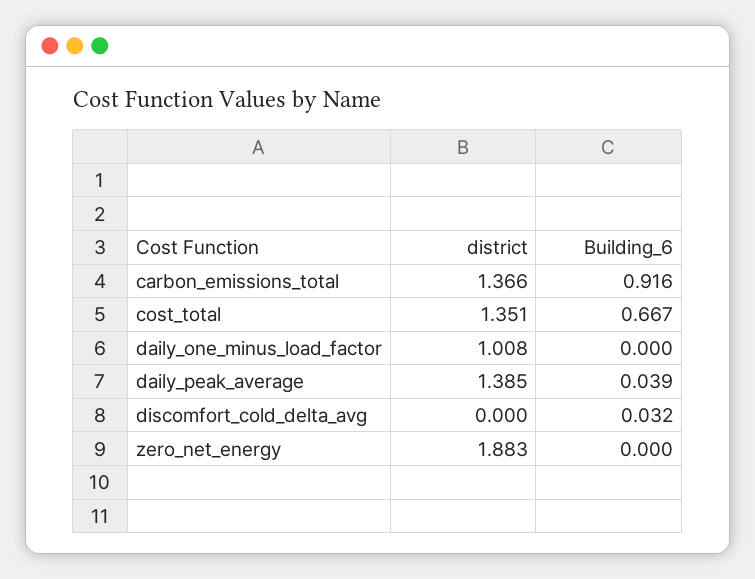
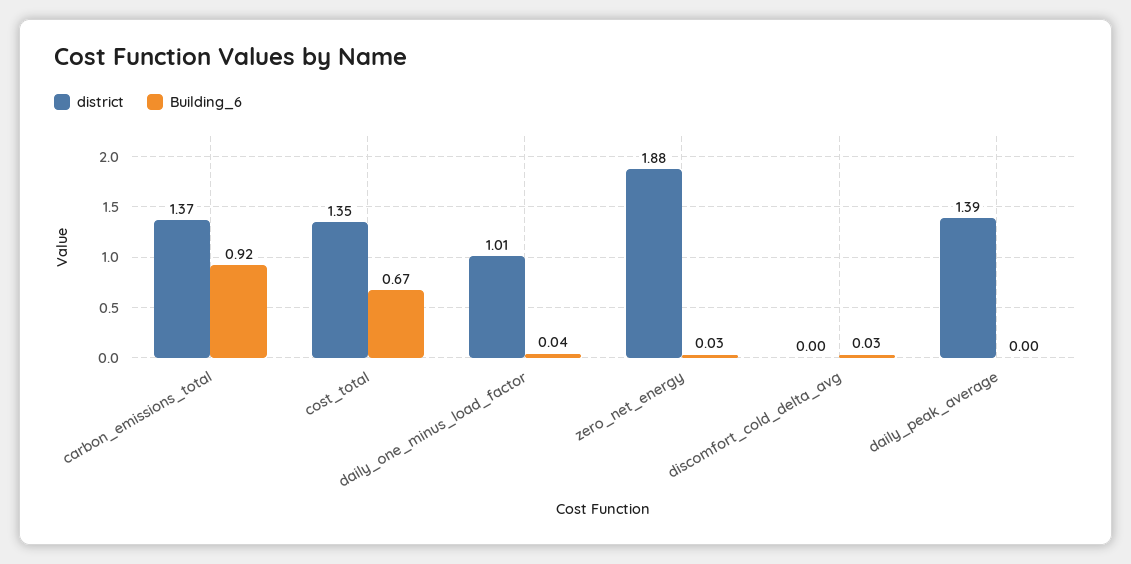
  {
    "district": {
      "carbon_emissions_total": 1.366,
      "cost_total": 1.351,
      "daily_one_minus_load_factor": 1.008,
      "daily_peak_average": 1.385,
      "discomfort_cold_delta_avg": 0,
      "zero_net_energy": 1.883
    },
    "Building_6": {
      "carbon_emissions_total": 0.916,
      "cost_total": 0.667,
-     "daily_one_minus_load_factor": 0,
+     "daily_one_minus_load_factor": 0.04,
-     "daily_peak_average": 0.039,
+     "daily_peak_average": 0,
      "discomfort_cold_delta_avg": 0.032,
-     "zero_net_energy": 0
+     "zero_net_energy": 0.03
    }
  }

